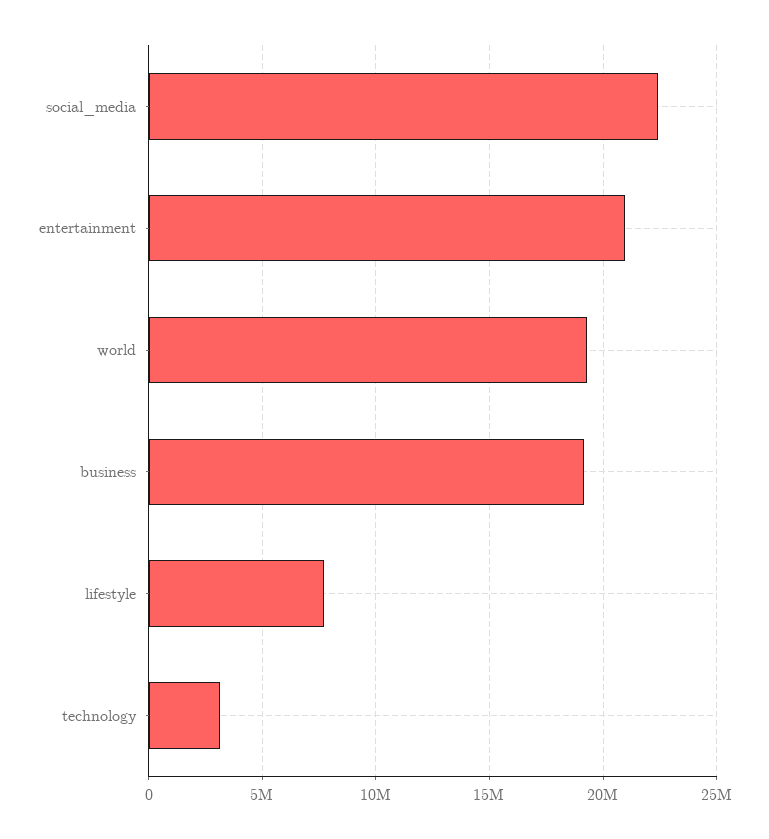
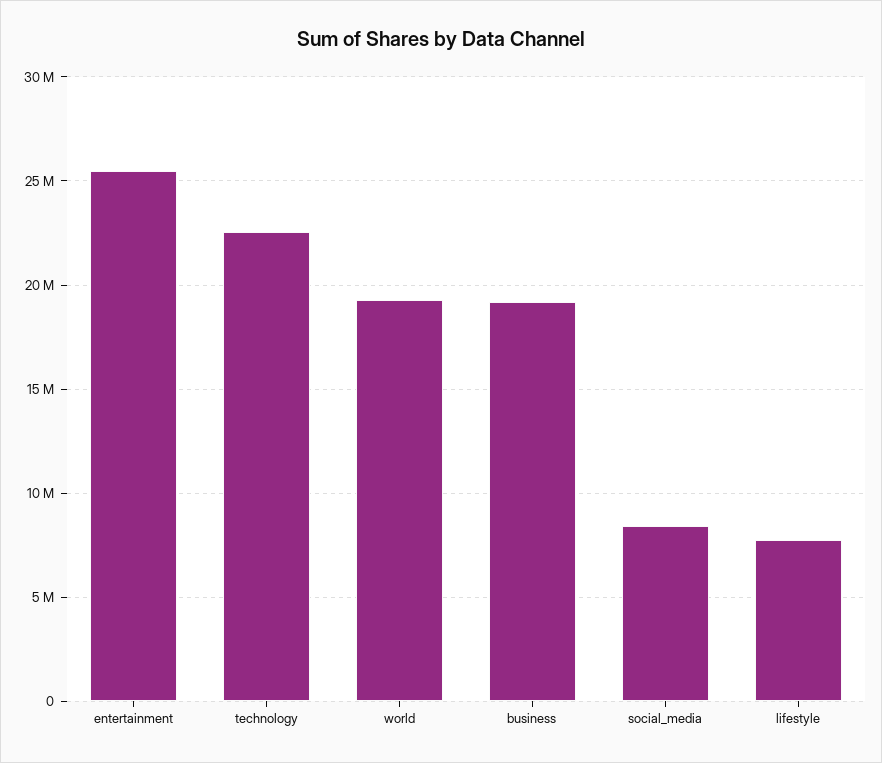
  {
-   "social_media": 22500000,
+   "social_media": 8500000,
-   "entertainment": 21000000,
+   "entertainment": 25500000,
    "world": 19500000,
    "business": 19000000,
    "lifestyle": 7500000,
-   "technology": 3000000
+   "technology": 22500000
  }

